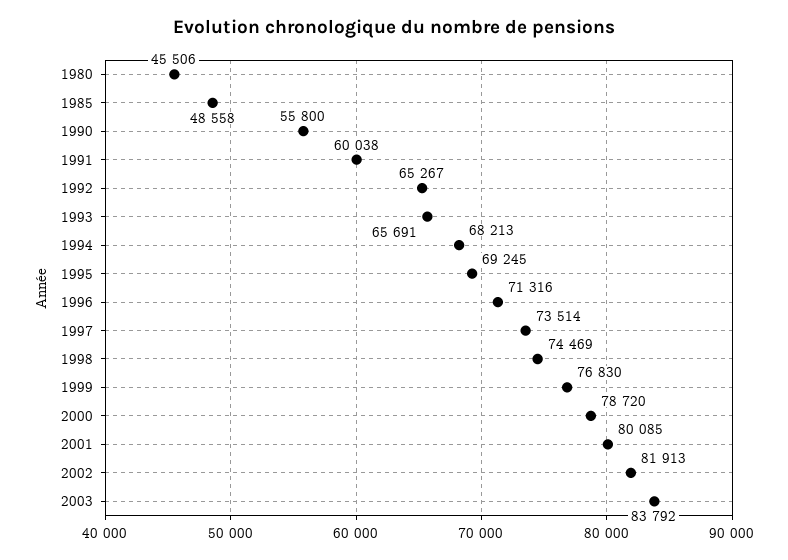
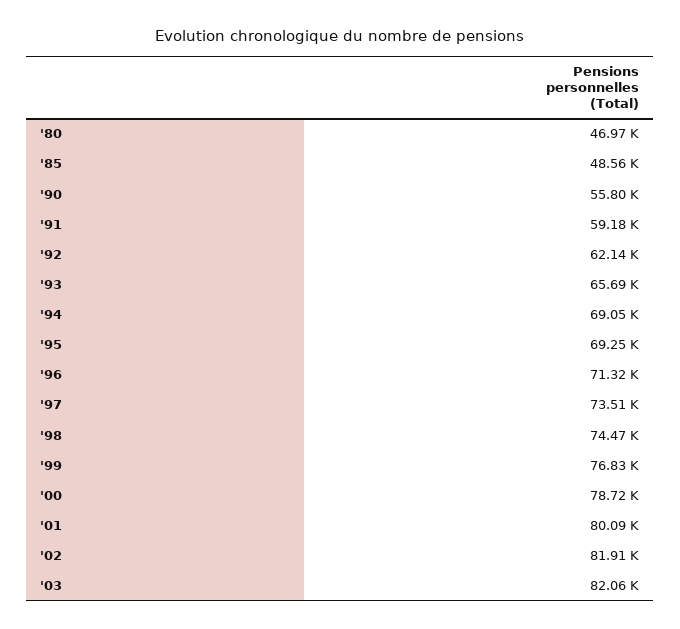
  {
-   "1980": 45506,
+   "1980": 46970,
    "1985": 48558,
    "1990": 55800,
-   "1991": 60038,
+   "1991": 59180,
-   "1992": 65267,
+   "1992": 62140,
    "1993": 65691,
-   "1994": 68213,
+   "1994": 69050,
    "1995": 69245,
    "1996": 71316,
    "1997": 73514,
    "1998": 74469,
    "1999": 76830,
    "2000": 78720,
    "2001": 80085,
    "2002": 81913,
-   "2003": 83792
+   "2003": 82060
  }

